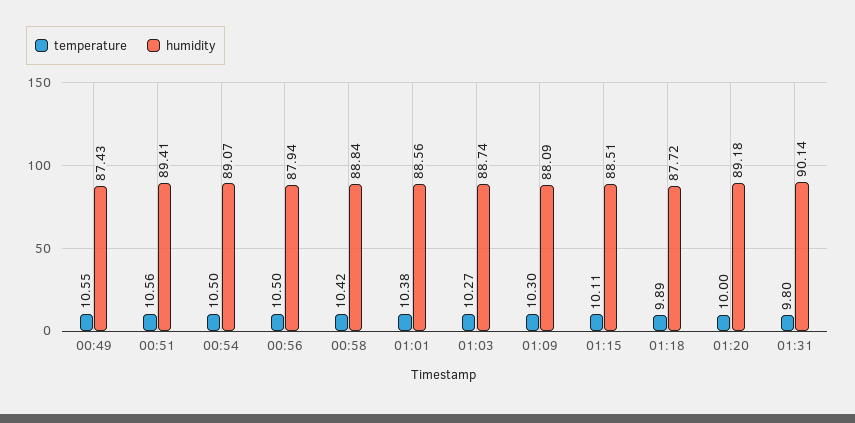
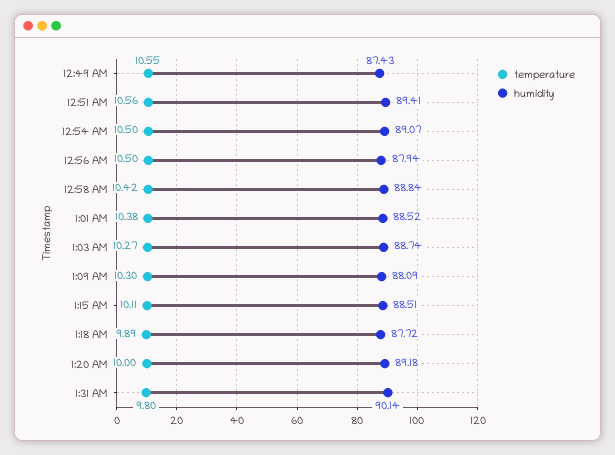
  {
    "temperature": {
      "00:49": 10.55,
      "00:51": 10.56,
      "00:54": 10.5,
      "00:56": 10.5,
      "00:58": 10.42,
      "01:01": 10.38,
      "01:03": 10.27,
      "01:09": 10.3,
      "01:15": 10.11,
      "01:18": 9.89,
      "01:20": 10,
      "01:31": 9.8
    },
    "humidity": {
      "00:49": 87.43,
      "00:51": 89.41,
      "00:54": 89.07,
      "00:56": 87.94,
      "00:58": 88.84,
-     "01:01": 88.56,
+     "01:01": 88.52,
      "01:03": 88.74,
      "01:09": 88.09,
      "01:15": 88.51,
      "01:18": 87.72,
      "01:20": 89.18,
      "01:31": 90.14
    }
  }

